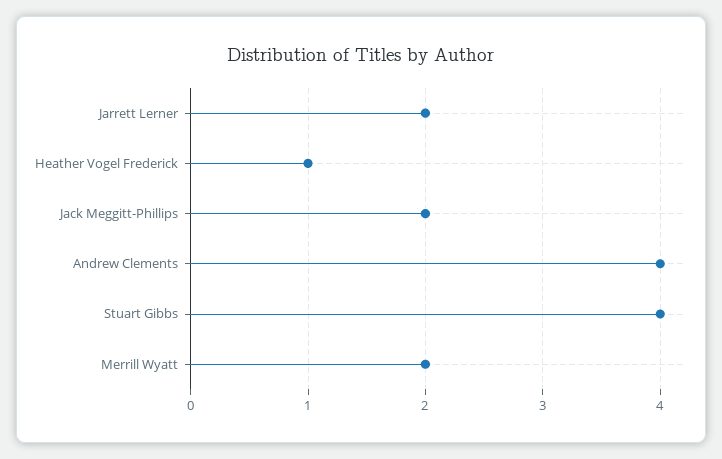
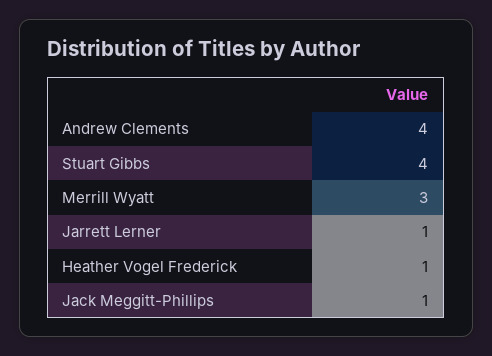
  {
-   "Jarrett Lerner": 2,
+   "Jarrett Lerner": 1,
    "Heather Vogel Frederick": 1,
-   "Jack Meggitt-Phillips": 2,
+   "Jack Meggitt-Phillips": 1,
    "Andrew Clements": 4,
    "Stuart Gibbs": 4,
-   "Merrill Wyatt": 2
+   "Merrill Wyatt": 3
  }

